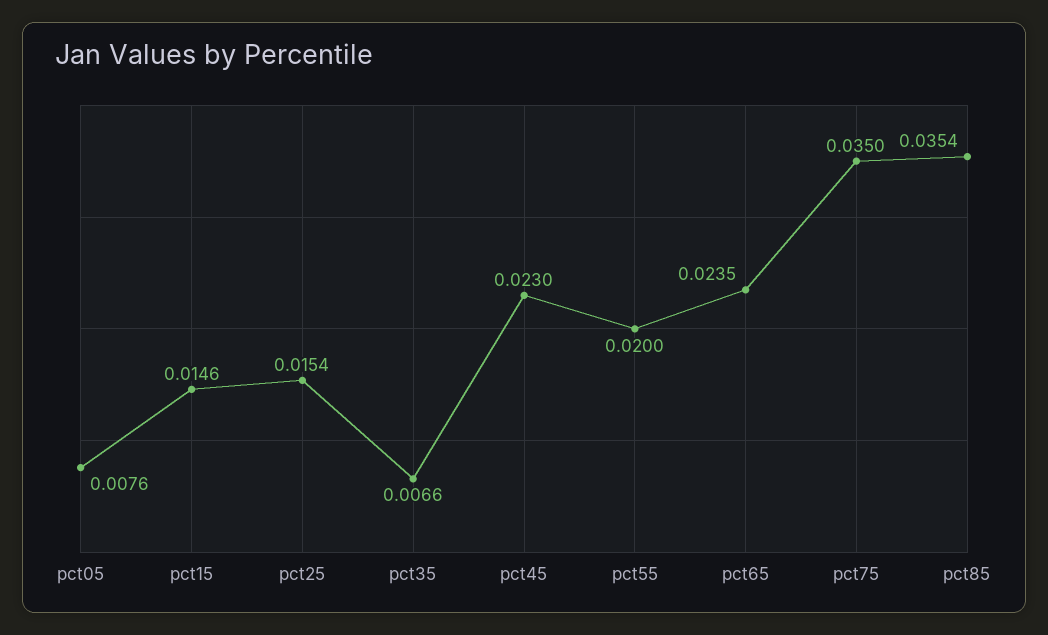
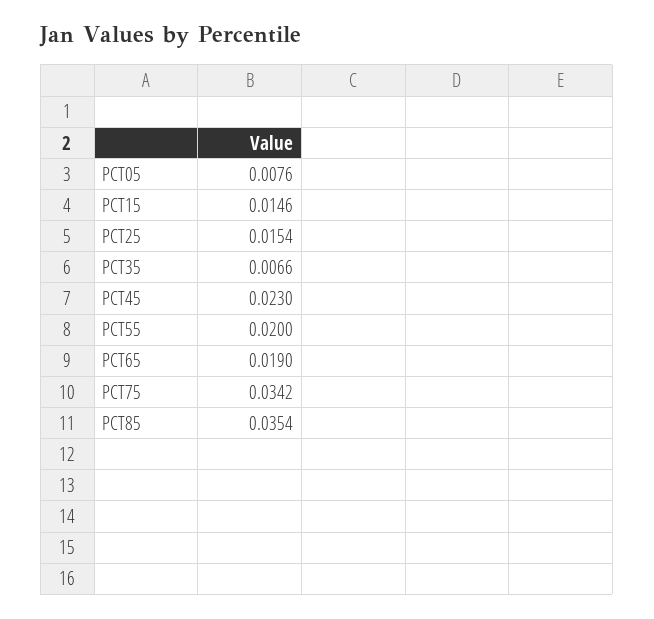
  {
    "pct05": 0.0076,
    "pct15": 0.0146,
    "pct25": 0.0154,
    "pct35": 0.0066,
    "pct45": 0.023,
    "pct55": 0.02,
-   "pct65": 0.0235,
+   "pct65": 0.019,
-   "pct75": 0.035,
+   "pct75": 0.0342,
    "pct85": 0.0354
  }

